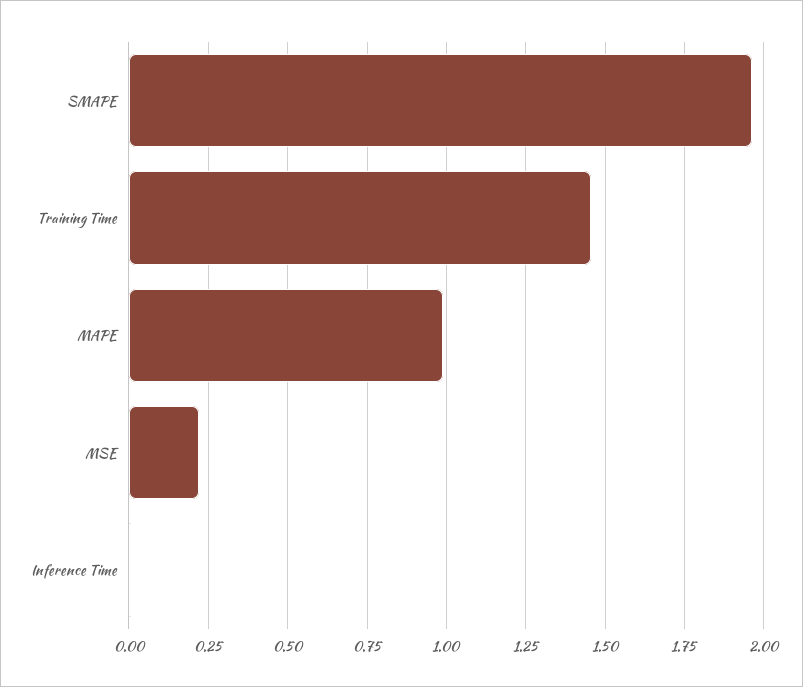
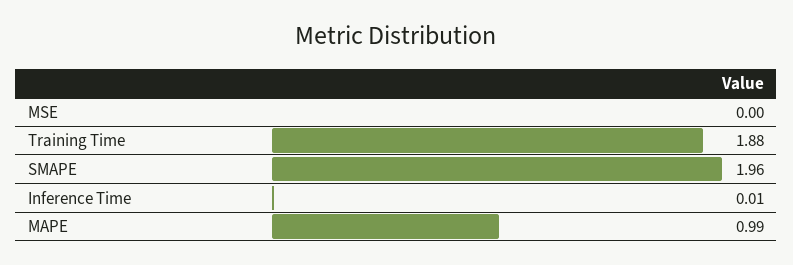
  {
    "SMAPE": 1.96,
-   "Training Time": 1.45,
+   "Training Time": 1.88,
    "MAPE": 0.99,
-   "MSE": 0.225,
+   "MSE": 0,
    "Inference Time": 0.01
  }

